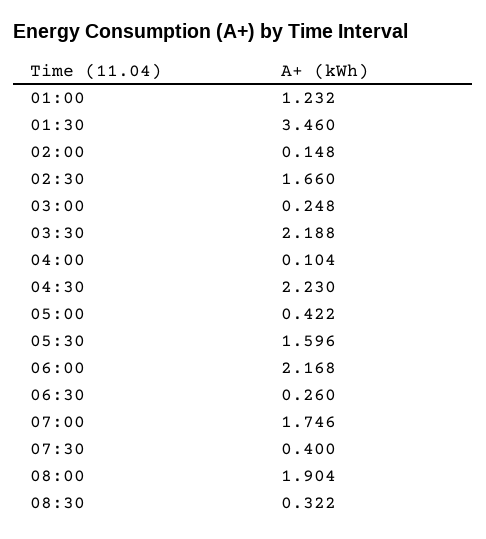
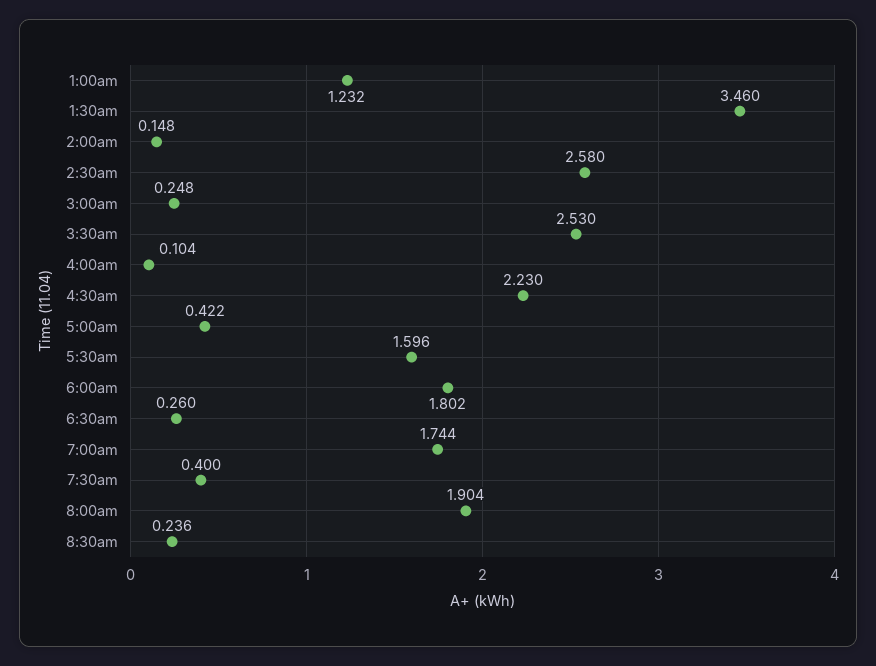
  {
    "01:00": 1.232,
    "01:30": 3.46,
    "02:00": 0.148,
-   "02:30": 1.66,
+   "02:30": 2.58,
    "03:00": 0.248,
-   "03:30": 2.188,
+   "03:30": 2.53,
    "04:00": 0.104,
    "04:30": 2.23,
    "05:00": 0.422,
    "05:30": 1.596,
-   "06:00": 2.168,
+   "06:00": 1.802,
    "06:30": 0.26,
-   "07:00": 1.746,
+   "07:00": 1.744,
    "07:30": 0.4,
    "08:00": 1.904,
-   "08:30": 0.322
+   "08:30": 0.236
  }

